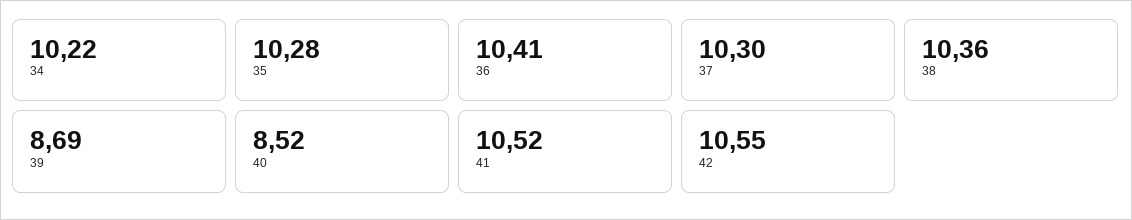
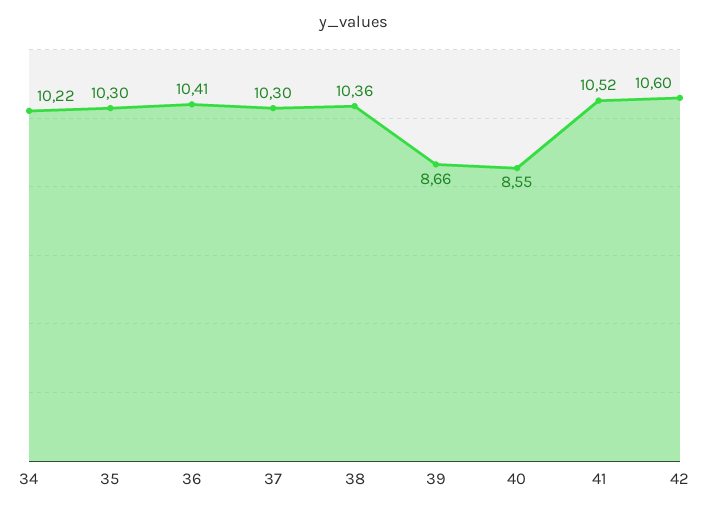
  {
    "34": 10.22,
-   "35": 10.28,
+   "35": 10.3,
    "36": 10.41,
    "37": 10.3,
    "38": 10.36,
-   "39": 8.69,
+   "39": 8.66,
-   "40": 8.52,
+   "40": 8.55,
    "41": 10.52,
-   "42": 10.55
+   "42": 10.6
  }

